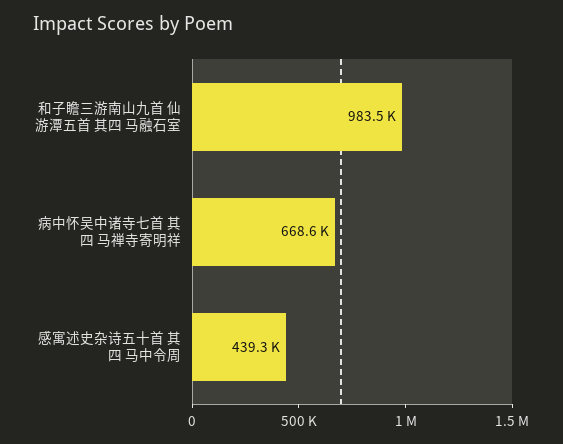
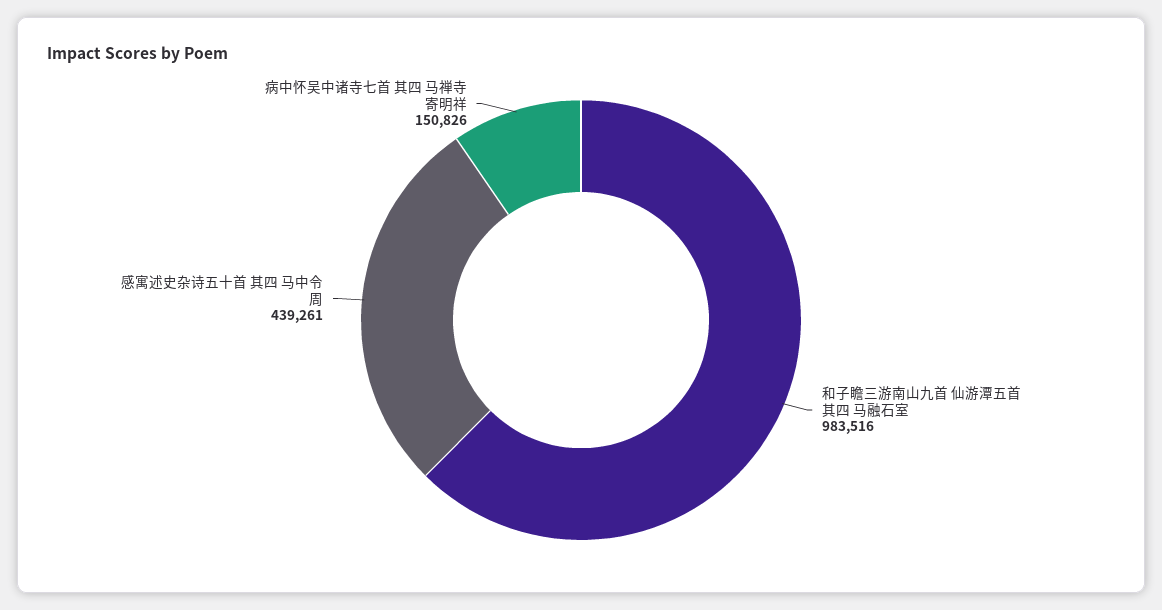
  {
    "和子瞻三游南山九首 仙游潭五首 其四 马融石室": 983516,
-   "病中怀吴中诸寺七首 其四 马禅寺寄明祥": 668600,
+   "病中怀吴中诸寺七首 其四 马禅寺寄明祥": 150826,
    "感寓述史杂诗五十首 其四 马中令周": 439261
  }

